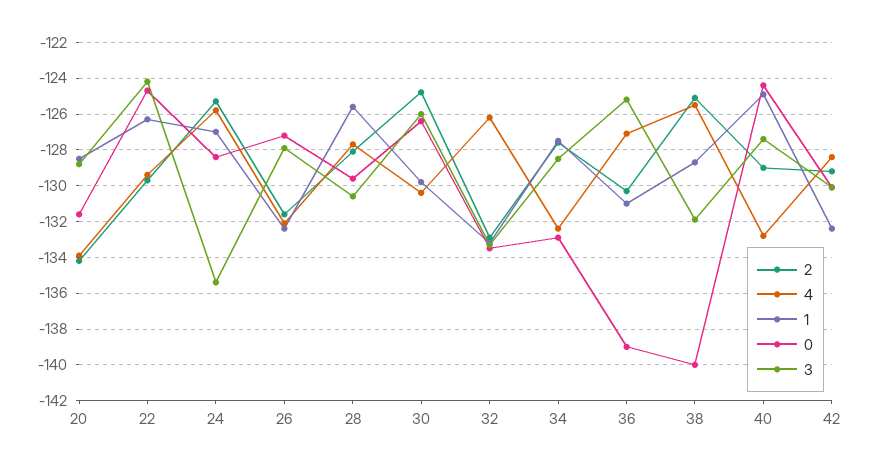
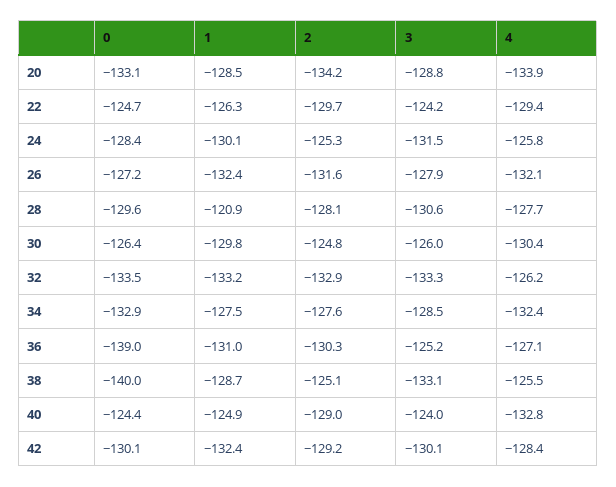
  {
    "2": {
      "20": -134.2,
      "22": -129.7,
      "24": -125.3,
      "26": -131.6,
      "28": -128.1,
      "30": -124.8,
      "32": -132.9,
      "34": -127.6,
      "36": -130.3,
      "38": -125.1,
      "40": -129,
      "42": -129.2
    },
    "4": {
      "20": -133.9,
      "22": -129.4,
      "24": -125.8,
      "26": -132.1,
      "28": -127.7,
      "30": -130.4,
      "32": -126.2,
      "34": -132.4,
      "36": -127.1,
      "38": -125.5,
      "40": -132.8,
      "42": -128.4
    },
    "1": {
      "20": -128.5,
      "22": -126.3,
-     "24": -127,
+     "24": -130.1,
      "26": -132.4,
-     "28": -125.5,
+     "28": -120.9,
      "30": -129.8,
      "32": -133.2,
      "34": -127.5,
      "36": -131,
      "38": -128.7,
      "40": -124.9,
      "42": -132.4
    },
    "0": {
-     "20": -131.5,
+     "20": -133.1,
      "22": -124.7,
      "24": -128.4,
      "26": -127.2,
      "28": -129.6,
      "30": -126.4,
      "32": -133.5,
      "34": -132.9,
      "36": -139,
      "38": -140,
      "40": -124.4,
      "42": -130.1
    },
    "3": {
      "20": -128.8,
      "22": -124.2,
-     "24": -135.5,
+     "24": -131.5,
      "26": -127.9,
      "28": -130.6,
      "30": -126,
      "32": -133.3,
      "34": -128.5,
      "36": -125.2,
-     "38": -132,
+     "38": -133.1,
-     "40": -127.5,
+     "40": -124,
      "42": -130.1
    }
  }

